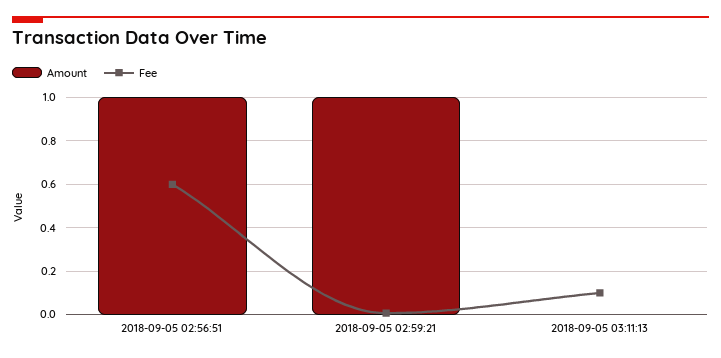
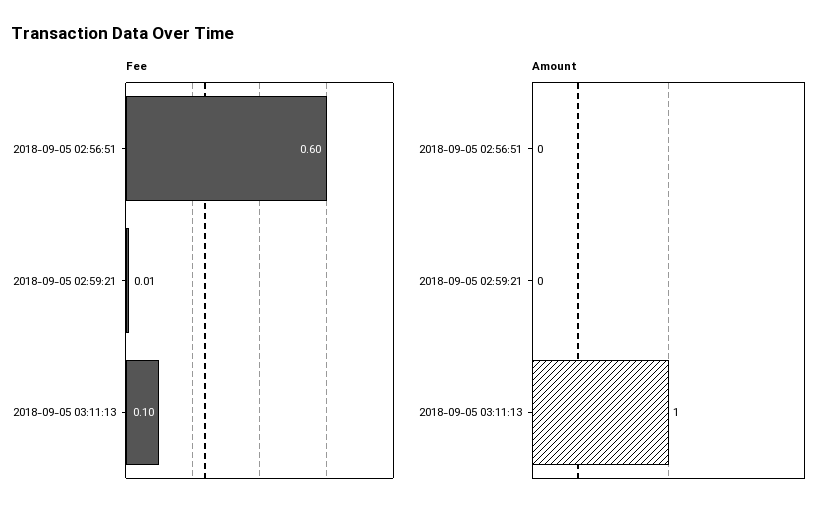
  {
    "Amount": {
-     "2018-09-05 02:56:51": 1,
+     "2018-09-05 02:56:51": 0,
-     "2018-09-05 02:59:21": 1,
+     "2018-09-05 02:59:21": 0,
-     "2018-09-05 03:11:13": 0
+     "2018-09-05 03:11:13": 1
    },
    "Fee": {
      "2018-09-05 02:56:51": 0.6,
      "2018-09-05 02:59:21": 0.01,
      "2018-09-05 03:11:13": 0.1
    }
  }

